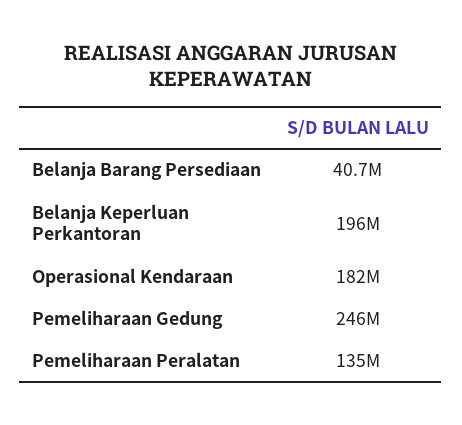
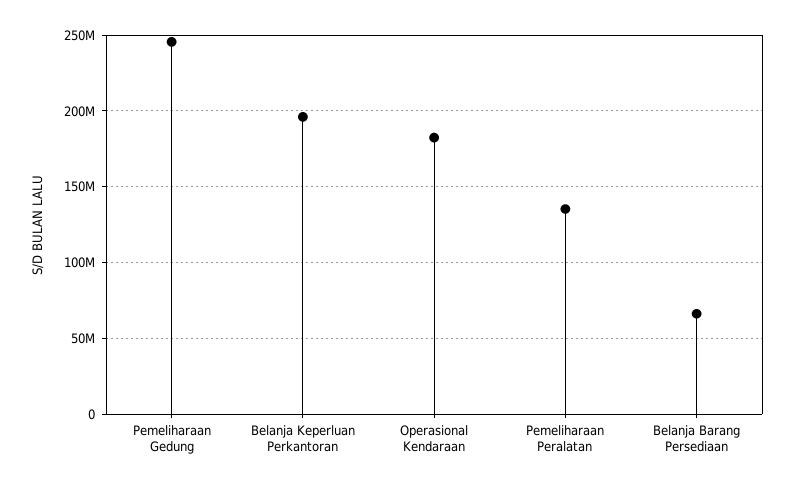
  {
-   "Belanja Barang Persediaan": 40700000,
+   "Belanja Barang Persediaan": 65000000,
    "Belanja Keperluan Perkantoran": 196000000,
    "Operasional Kendaraan": 182000000,
    "Pemeliharaan Gedung": 246000000,
    "Pemeliharaan Peralatan": 135000000
  }

